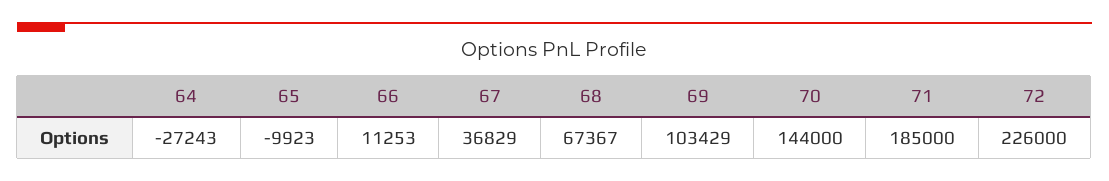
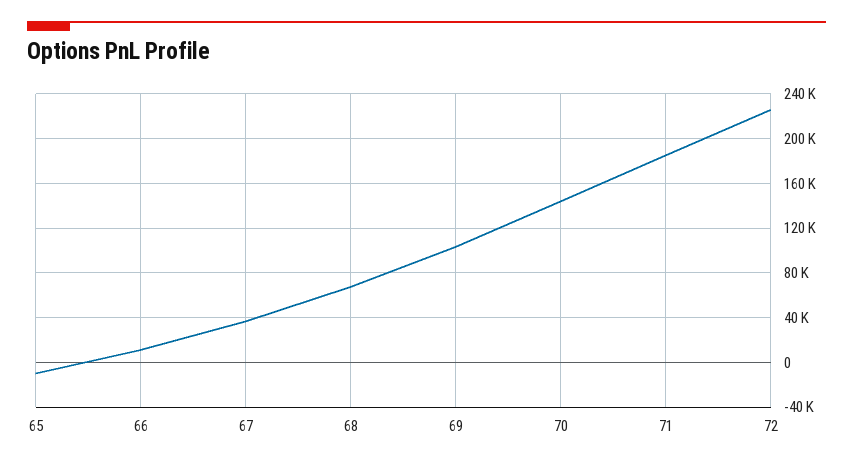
  {
-   "64": -27243,
    "65": -9923,
    "66": 11253,
    "67": 36829,
    "68": 67367,
    "69": 103429,
    "70": 144000,
    "71": 185000,
    "72": 226000
  }

